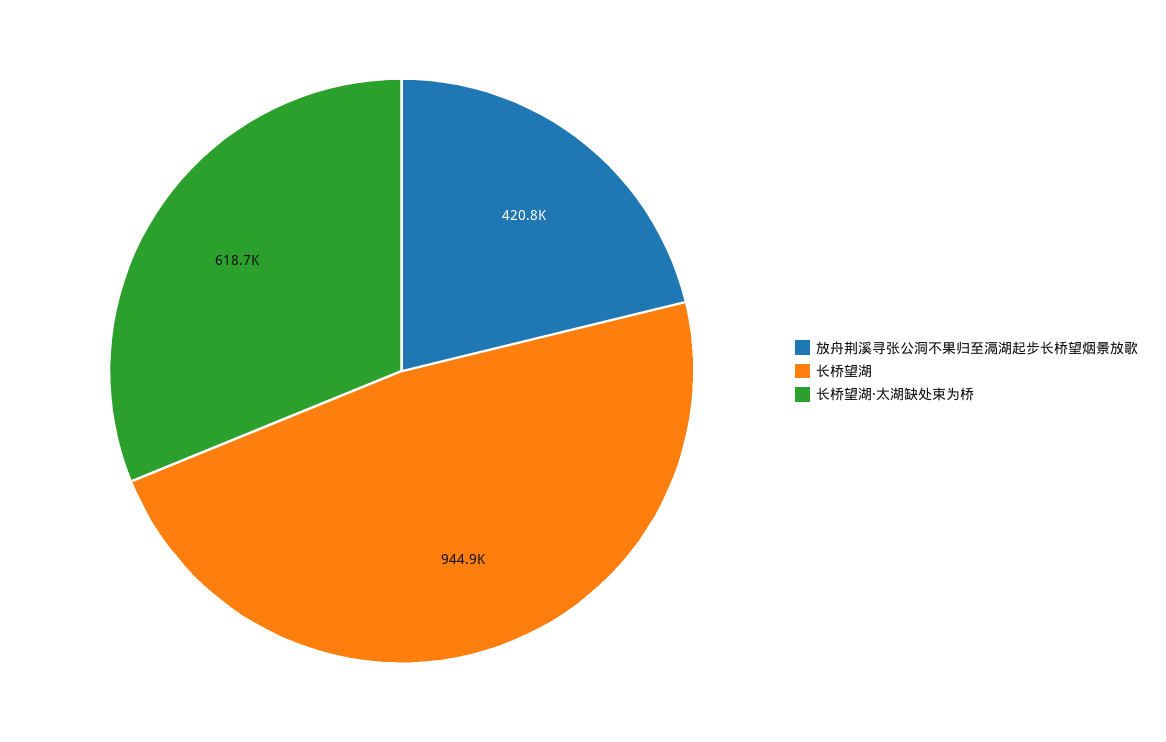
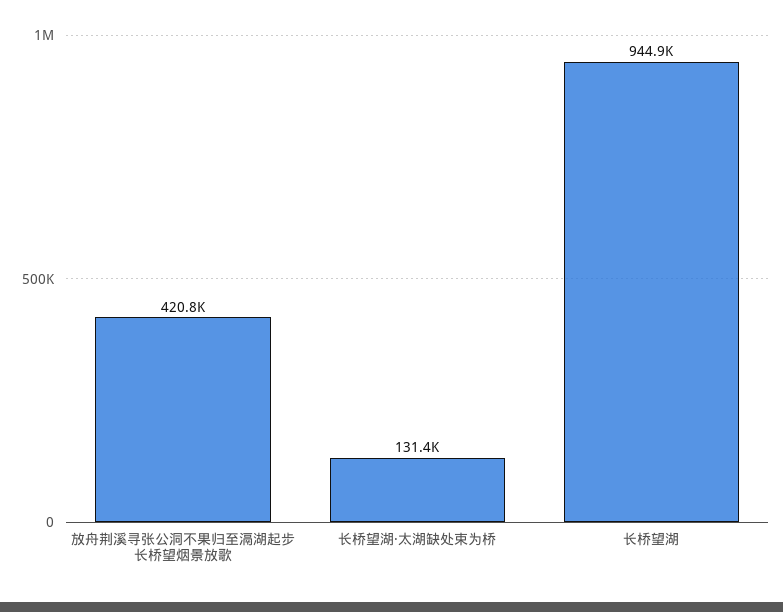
  {
    "放舟荆溪寻张公洞不果归至滆湖起步长桥望烟景放歌": 420800,
    "长桥望湖": 944900,
-   "长桥望湖·太湖缺处束为桥": 618700
+   "长桥望湖·太湖缺处束为桥": 131400
  }

